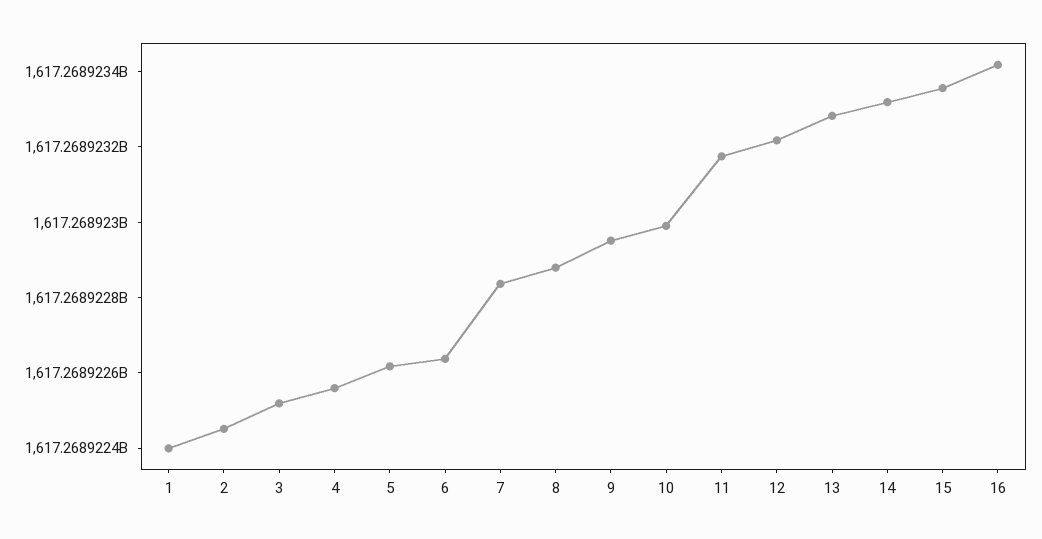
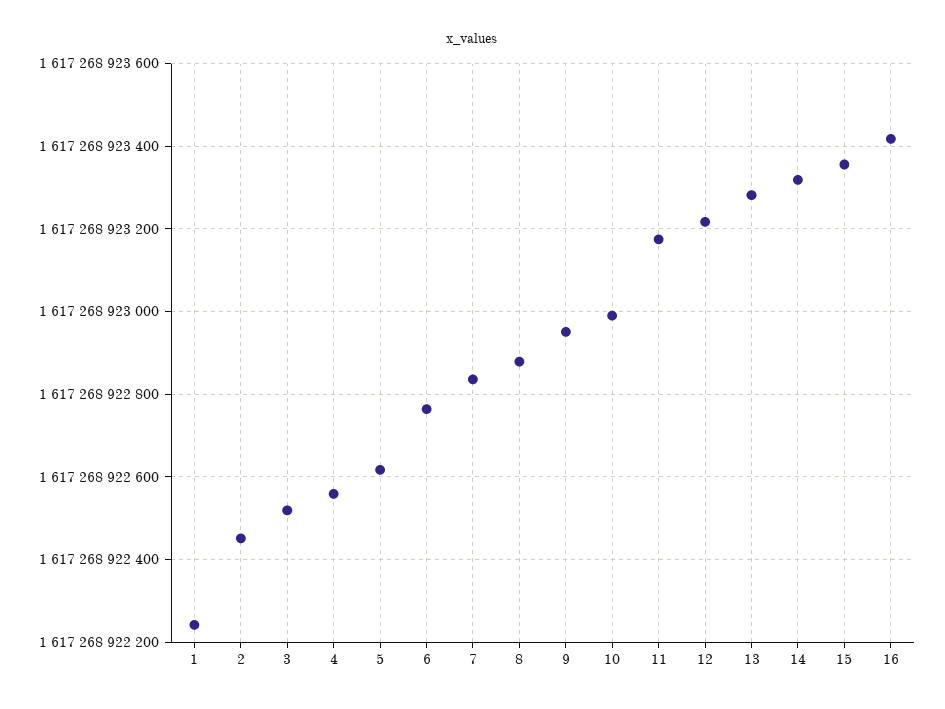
  {
-   "1": 1617268922400,
+   "1": 1617268922240,
    "2": 1617268922460,
    "3": 1617268922520,
    "4": 1617268922560,
    "5": 1617268922620,
-   "6": 1617268922650,
+   "6": 1617268922760,
    "7": 1617268922840,
    "8": 1617268922880,
    "9": 1617268922960,
    "10": 1617268923000,
    "11": 1617268923180,
    "12": 1617268923220,
    "13": 1617268923280,
    "14": 1617268923320,
    "15": 1617268923360,
    "16": 1617268923420
  }

